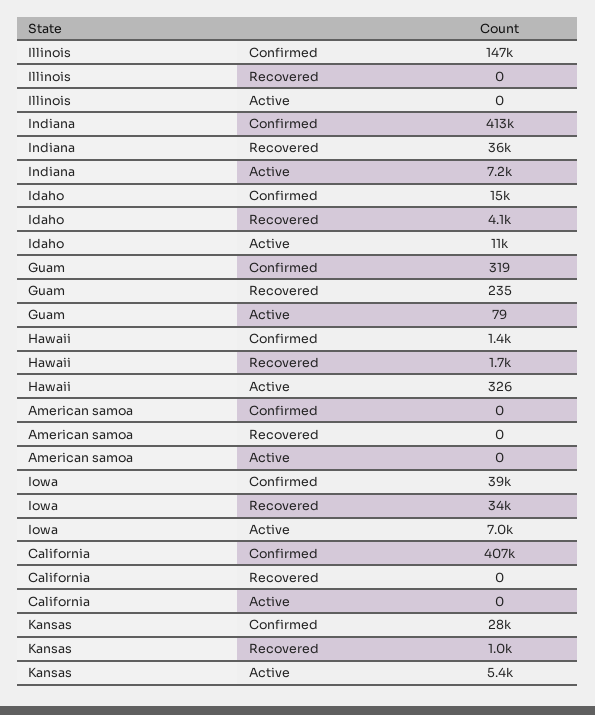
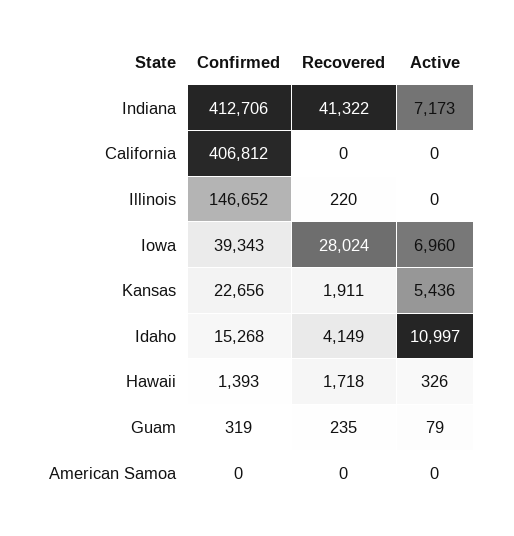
  {
    "Illinois": {
      "Confirmed": 146652,
-     "Recovered": 0,
+     "Recovered": 220,
      "Active": 0
    },
    "Indiana": {
      "Confirmed": 412706,
-     "Recovered": 36000,
+     "Recovered": 41322,
      "Active": 7173
    },
    "Idaho": {
      "Confirmed": 15268,
      "Recovered": 4149,
      "Active": 10997
    },
    "Guam": {
      "Confirmed": 319,
      "Recovered": 235,
      "Active": 79
    },
    "Hawaii": {
      "Confirmed": 1393,
      "Recovered": 1718,
      "Active": 326
    },
    "American samoa": {
      "Confirmed": 0,
      "Recovered": 0,
      "Active": 0
    },
    "Iowa": {
      "Confirmed": 39343,
-     "Recovered": 34000,
+     "Recovered": 28024,
      "Active": 6960
    },
    "California": {
      "Confirmed": 406812,
      "Recovered": 0,
      "Active": 0
    },
    "Kansas": {
-     "Confirmed": 28000,
+     "Confirmed": 22656,
-     "Recovered": 1000,
+     "Recovered": 1911,
      "Active": 5436
    }
  }

